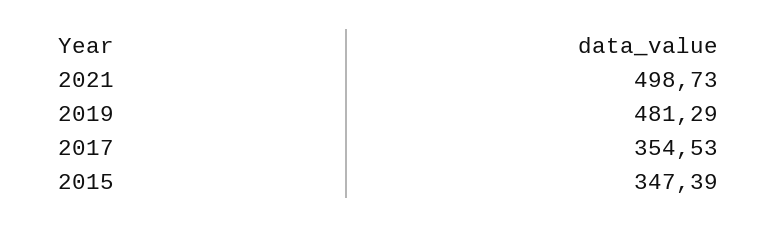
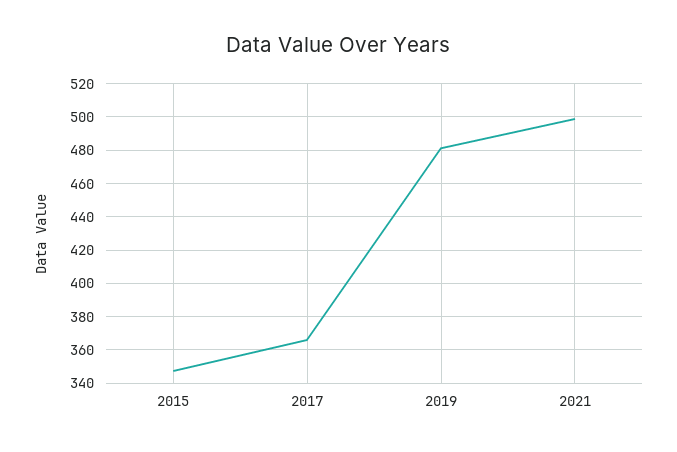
  {
    "2021": 498.73,
    "2019": 481.29,
-   "2017": 354.53,
+   "2017": 365,
    "2015": 347.39
  }

